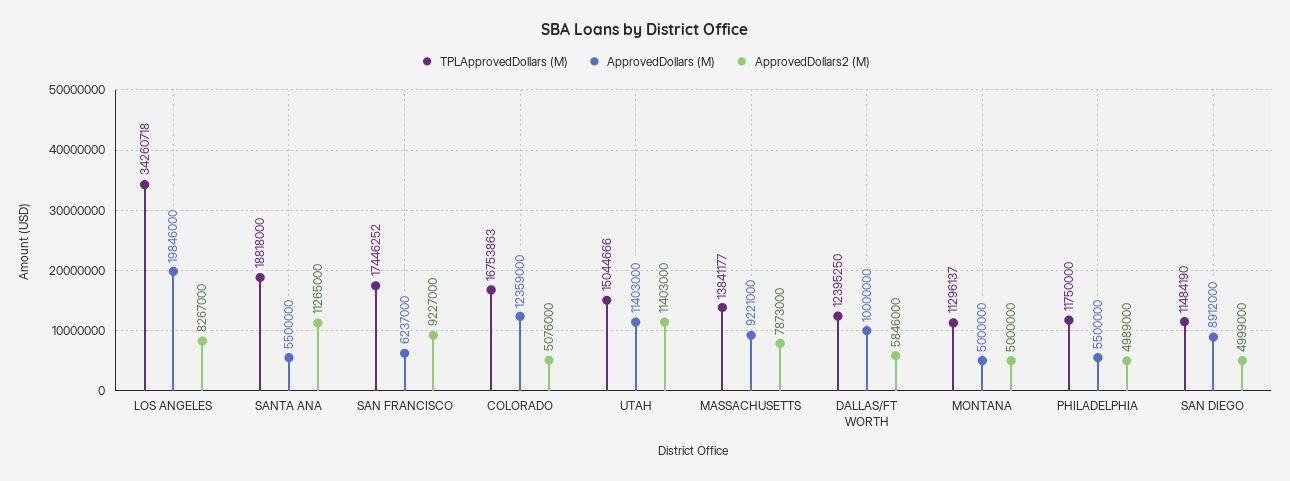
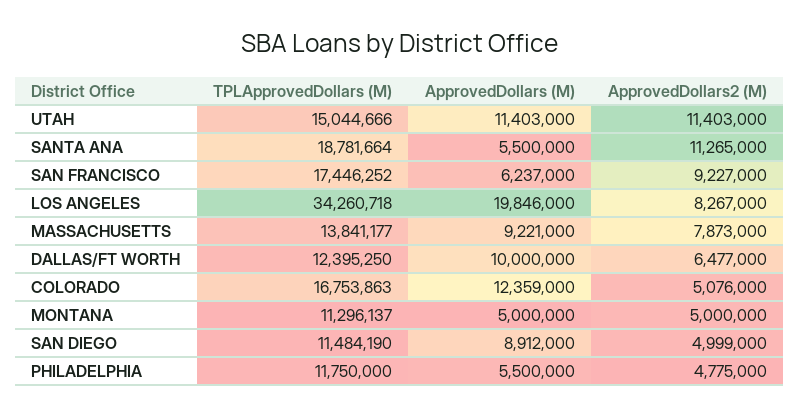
  {
    "TPLApprovedDollars (M)": {
      "LOS ANGELES": 34260718,
-     "SANTA ANA": 18818000,
+     "SANTA ANA": 18781664,
      "SAN FRANCISCO": 17446252,
      "COLORADO": 16753863,
      "UTAH": 15044666,
      "MASSACHUSETTS": 13841177,
      "DALLAS/FT WORTH": 12395250,
      "MONTANA": 11296137,
      "PHILADELPHIA": 11750000,
      "SAN DIEGO": 11484190
    },
    "ApprovedDollars (M)": {
      "LOS ANGELES": 19846000,
      "SANTA ANA": 5500000,
      "SAN FRANCISCO": 6237000,
      "COLORADO": 12359000,
      "UTAH": 11403000,
      "MASSACHUSETTS": 9221000,
      "DALLAS/FT WORTH": 10000000,
      "MONTANA": 5000000,
      "PHILADELPHIA": 5500000,
      "SAN DIEGO": 8912000
    },
    "ApprovedDollars2 (M)": {
      "LOS ANGELES": 8267000,
      "SANTA ANA": 11265000,
      "SAN FRANCISCO": 9227000,
      "COLORADO": 5076000,
      "UTAH": 11403000,
      "MASSACHUSETTS": 7873000,
-     "DALLAS/FT WORTH": 5846000,
+     "DALLAS/FT WORTH": 6477000,
      "MONTANA": 5000000,
-     "PHILADELPHIA": 4989000,
+     "PHILADELPHIA": 4775000,
      "SAN DIEGO": 4999000
    }
  }

